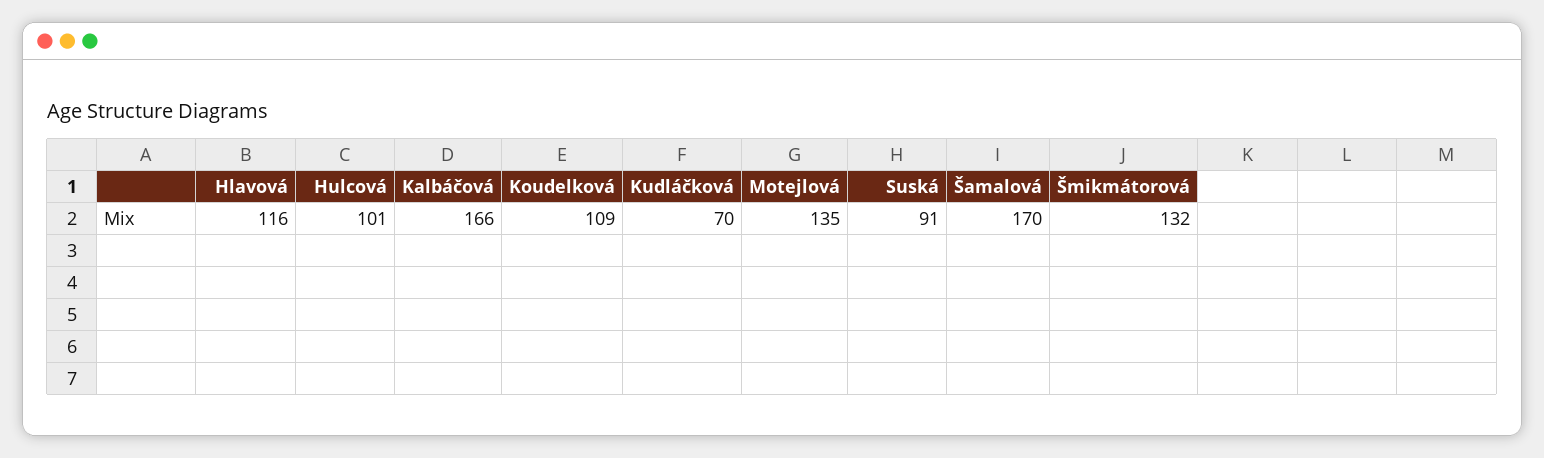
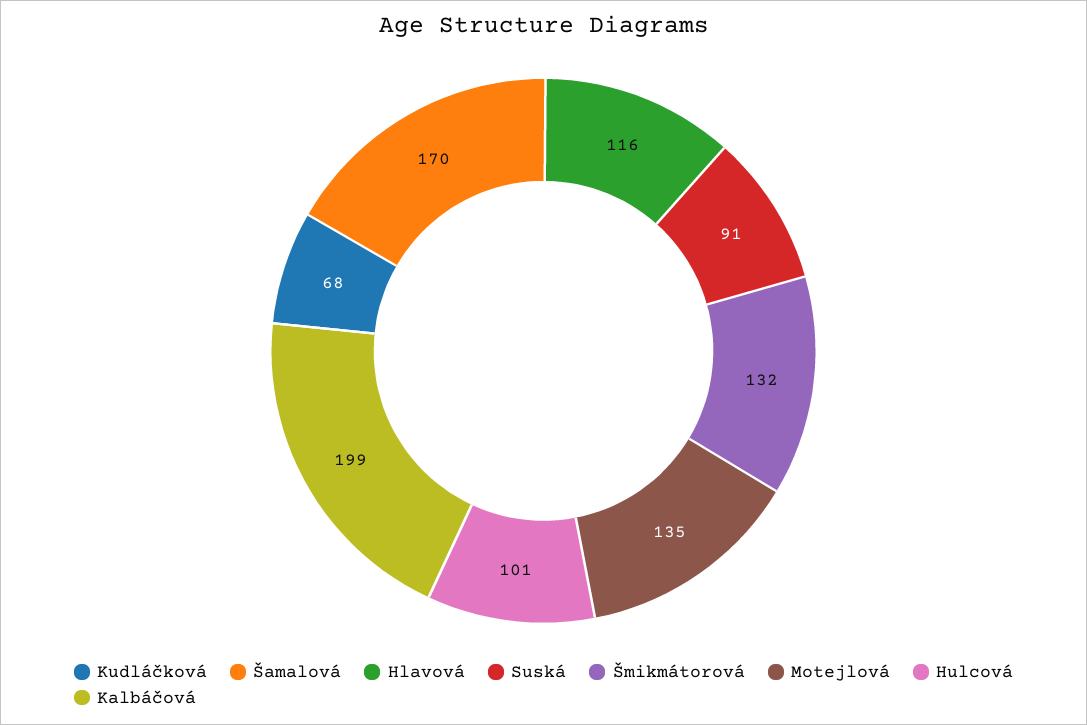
  {
    "Hlavová": 116,
    "Hulcová": 101,
-   "Kalbáčová": 166,
+   "Kalbáčová": 199,
-   "Koudelková": 109,
-   "Kudláčková": 70,
+   "Kudláčková": 68,
    "Motejlová": 135,
    "Suská": 91,
    "Šamalová": 170,
    "Šmikmátorová": 132
  }

